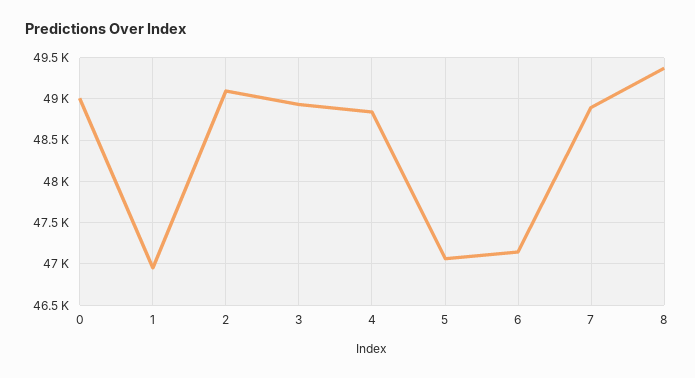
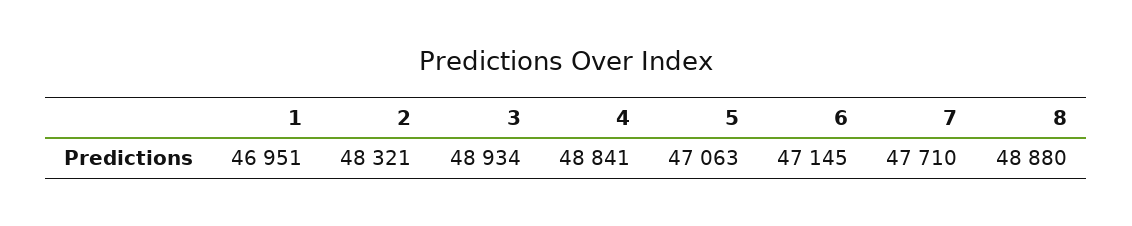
  {
-   "0": 49000,
    "1": 46951,
-   "2": 49100,
+   "2": 48321,
    "3": 48934,
    "4": 48841,
    "5": 47063,
    "6": 47145,
-   "7": 48900,
+   "7": 47710,
-   "8": 49400
+   "8": 48880
  }

